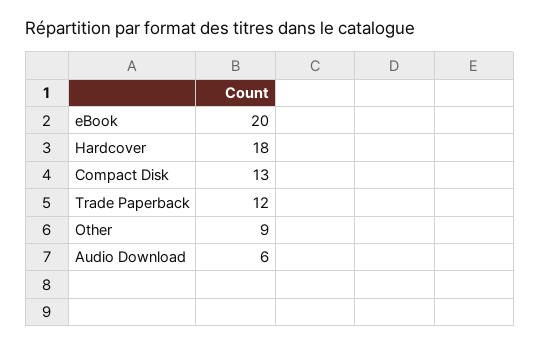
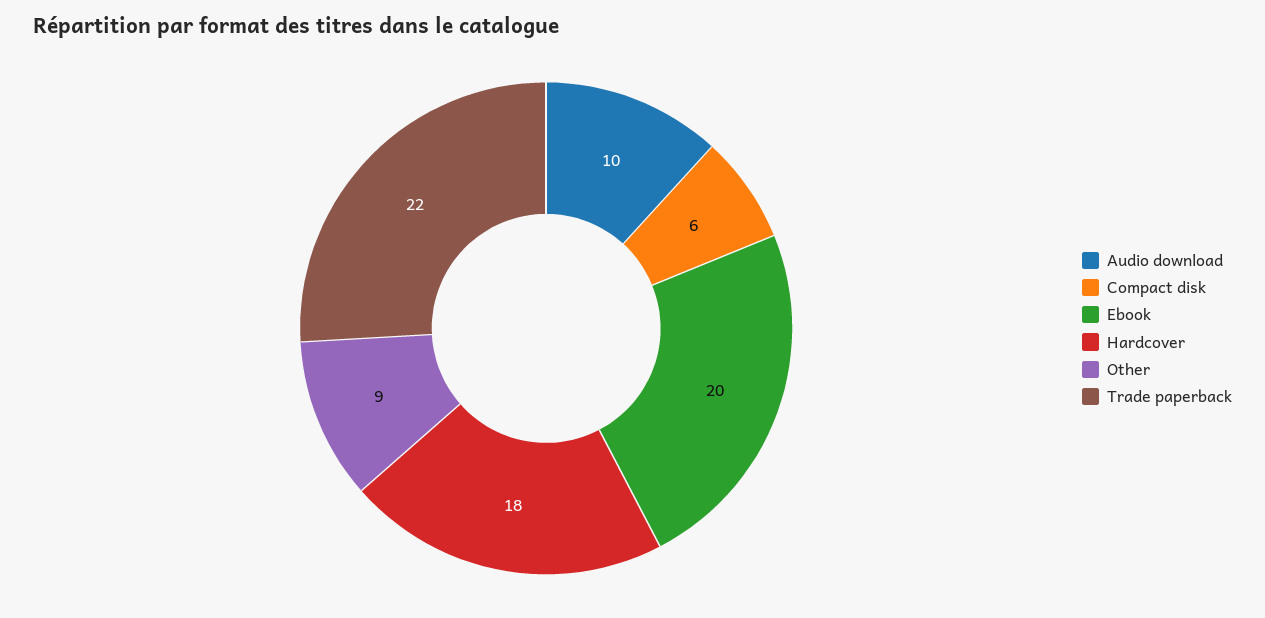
  {
    "eBook": 20,
    "Hardcover": 18,
-   "Compact Disk": 13,
+   "Compact Disk": 6,
-   "Trade Paperback": 12,
+   "Trade Paperback": 22,
    "Other": 9,
-   "Audio Download": 6
+   "Audio Download": 10
  }

